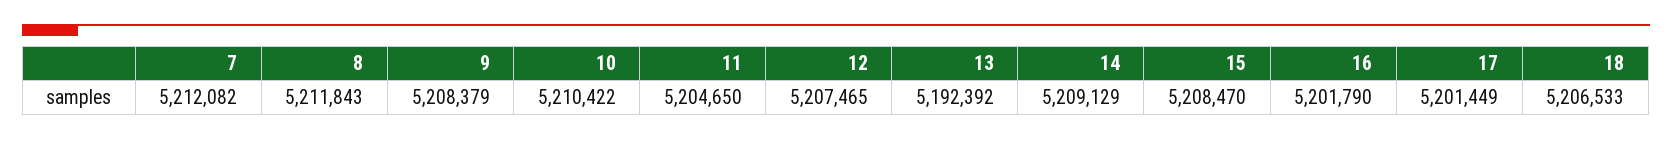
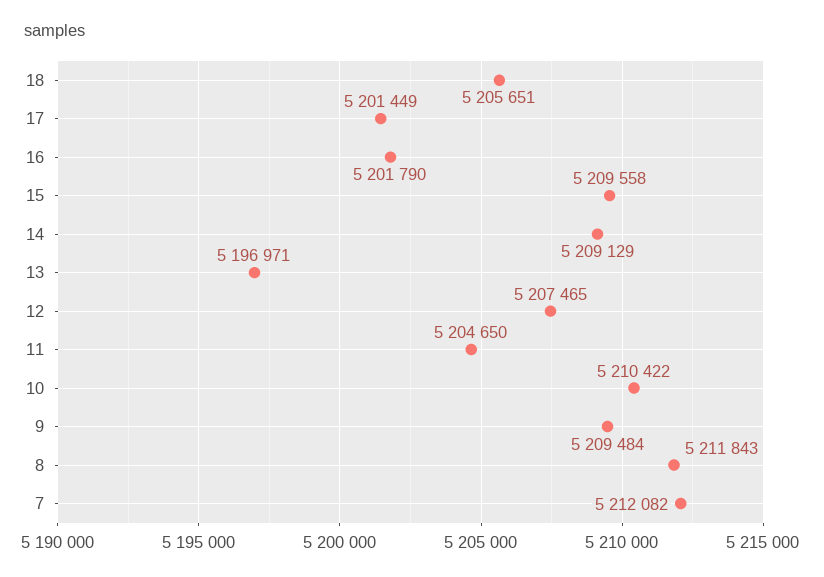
  {
    "7": 5212082,
    "8": 5211843,
-   "9": 5208379,
+   "9": 5209484,
    "10": 5210422,
    "11": 5204650,
    "12": 5207465,
-   "13": 5192392,
+   "13": 5196971,
    "14": 5209129,
-   "15": 5208470,
+   "15": 5209558,
    "16": 5201790,
    "17": 5201449,
-   "18": 5206533
+   "18": 5205651
  }

